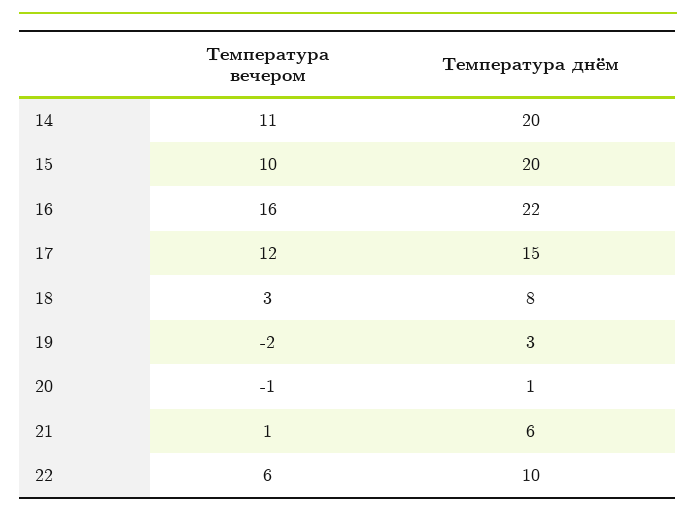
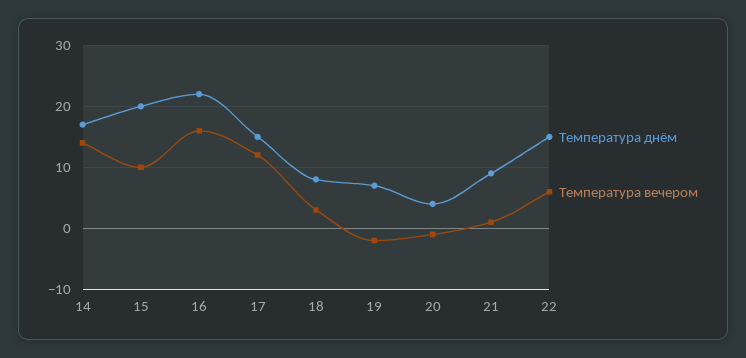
  {
    "Температура вечером": {
-     "14": 11,
+     "14": 14,
      "15": 10,
      "16": 16,
      "17": 12,
      "18": 3,
      "19": -2,
      "20": -1,
      "21": 1,
      "22": 6
    },
    "Температура днём": {
-     "14": 20,
+     "14": 17,
      "15": 20,
      "16": 22,
      "17": 15,
      "18": 8,
-     "19": 3,
+     "19": 7,
-     "20": 1,
+     "20": 4,
-     "21": 6,
+     "21": 9,
-     "22": 10
+     "22": 15
    }
  }

